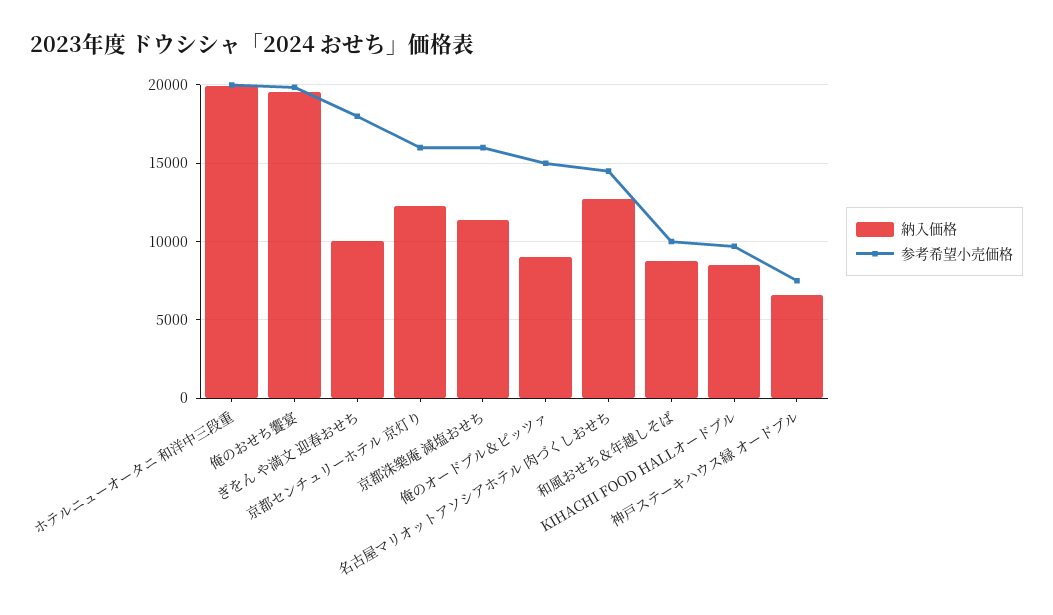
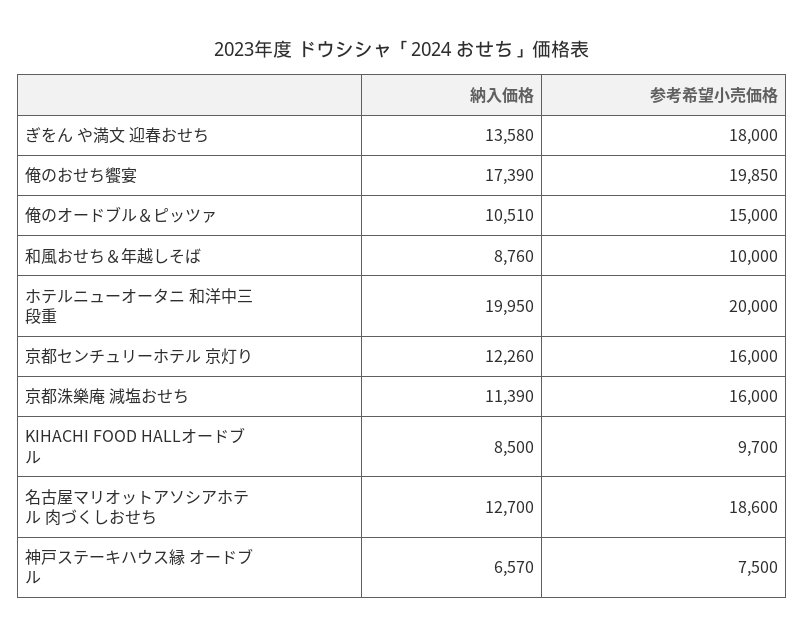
  {
    "納入価格": {
      "ホテルニューオータニ 和洋中三段重": 19950,
-     "俺のおせち饗宴": 19500,
+     "俺のおせち饗宴": 17390,
-     "ぎをん や満文 迎春おせち": 10000,
+     "ぎをん や満文 迎春おせち": 13580,
      "京都センチュリーホテル 京灯り": 12260,
      "京都洙樂庵 減塩おせち": 11390,
-     "俺のオードブル＆ピッツァ": 9000,
+     "俺のオードブル＆ピッツァ": 10510,
      "名古屋マリオットアソシアホテル 肉づくしおせち": 12700,
      "和風おせち＆年越しそば": 8760,
      "KIHACHI FOOD HALLオードブル": 8500,
      "神戸ステーキハウス縁 オードブル": 6570
    },
    "参考希望小売価格": {
      "ホテルニューオータニ 和洋中三段重": 20000,
      "俺のおせち饗宴": 19850,
      "ぎをん や満文 迎春おせち": 18000,
      "京都センチュリーホテル 京灯り": 16000,
      "京都洙樂庵 減塩おせち": 16000,
      "俺のオードブル＆ピッツァ": 15000,
-     "名古屋マリオットアソシアホテル 肉づくしおせち": 14500,
+     "名古屋マリオットアソシアホテル 肉づくしおせち": 18600,
      "和風おせち＆年越しそば": 10000,
      "KIHACHI FOOD HALLオードブル": 9700,
      "神戸ステーキハウス縁 オードブル": 7500
    }
  }

